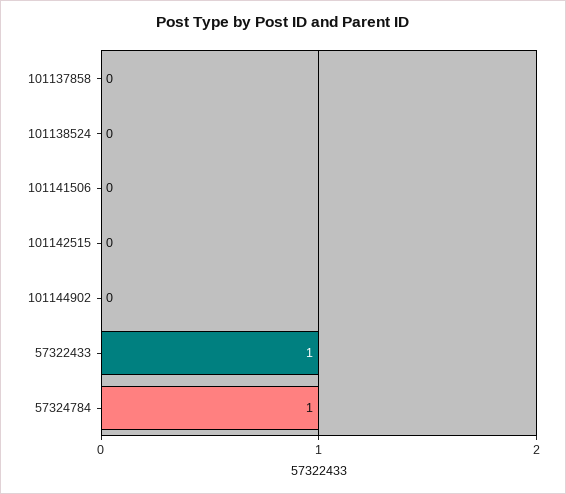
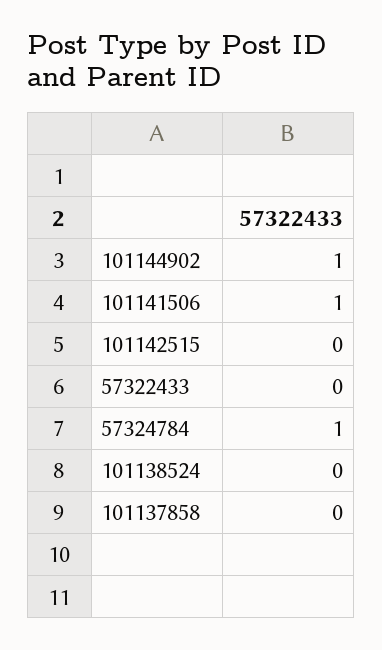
  {
    "101137858": 0,
    "101138524": 0,
-   "101141506": 0,
+   "101141506": 1,
    "101142515": 0,
-   "101144902": 0,
+   "101144902": 1,
-   "57322433": 1,
+   "57322433": 0,
    "57324784": 1
  }

